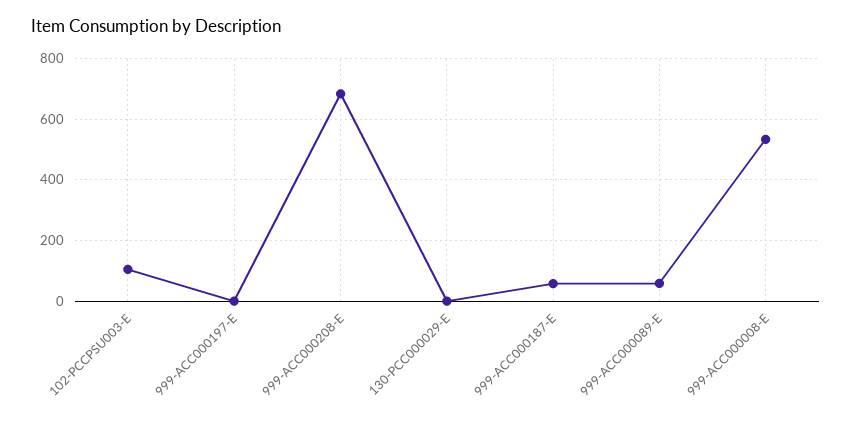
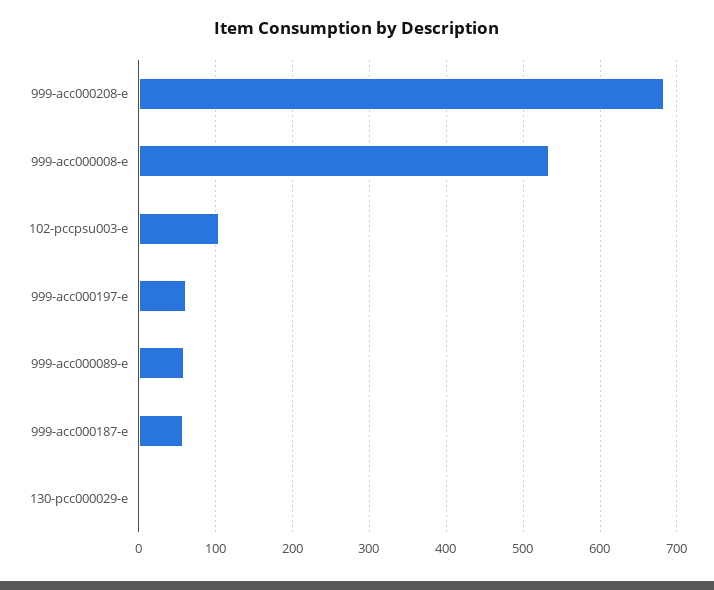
  {
    "102-PCCPSU003-E": 110,
-   "999-ACC000197-E": 0,
+   "999-ACC000197-E": 60,
    "999-ACC000208-E": 680,
    "130-PCC000029-E": 0,
    "999-ACC000187-E": 60,
    "999-ACC000089-E": 60,
    "999-ACC000008-E": 530
  }

